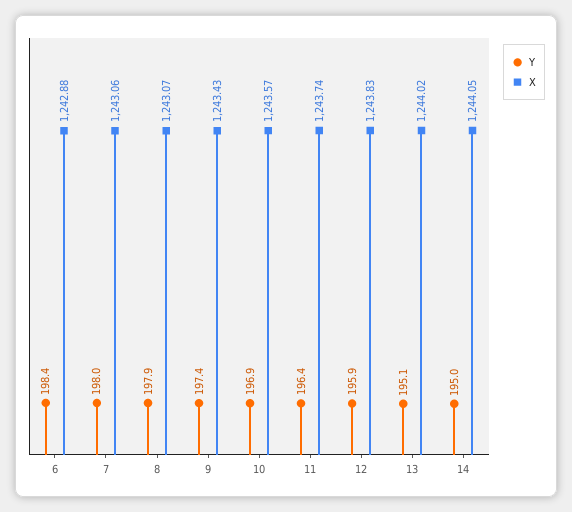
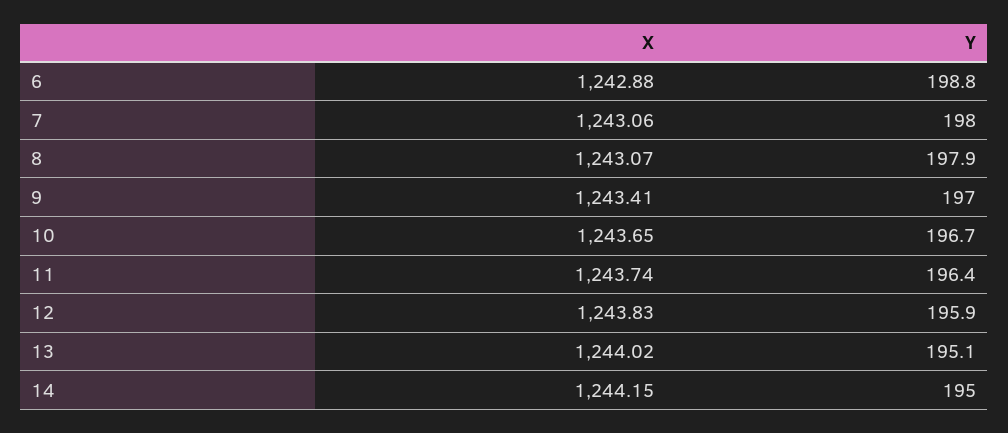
  {
    "Y": {
-     "6": 198.4,
+     "6": 198.8,
      "7": 198,
      "8": 197.9,
-     "9": 197.4,
+     "9": 197,
-     "10": 196.9,
+     "10": 196.7,
      "11": 196.4,
      "12": 195.9,
      "13": 195.1,
      "14": 195
    },
    "X": {
      "6": 1242.88,
      "7": 1243.06,
      "8": 1243.07,
-     "9": 1243.43,
+     "9": 1243.41,
-     "10": 1243.57,
+     "10": 1243.65,
      "11": 1243.74,
      "12": 1243.83,
      "13": 1244.02,
-     "14": 1244.05
+     "14": 1244.15
    }
  }

